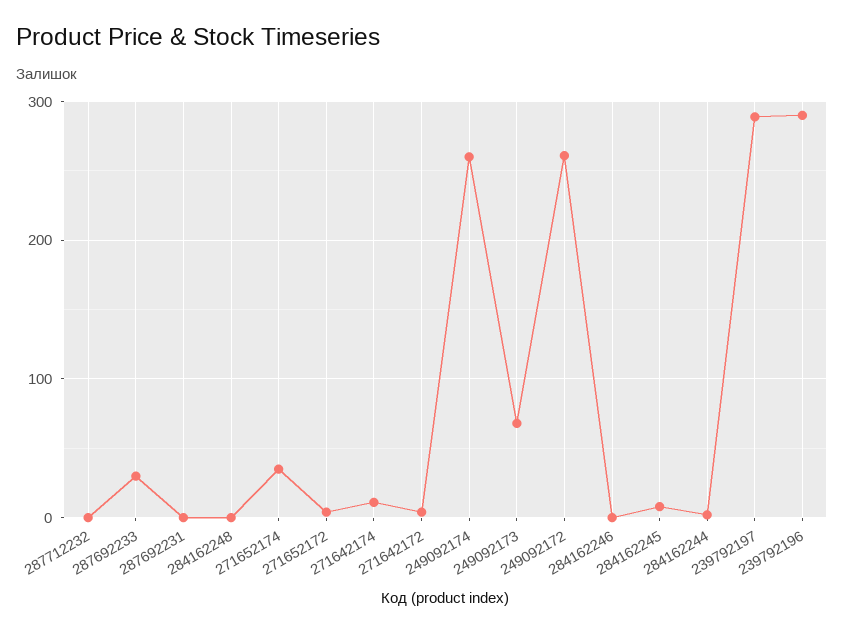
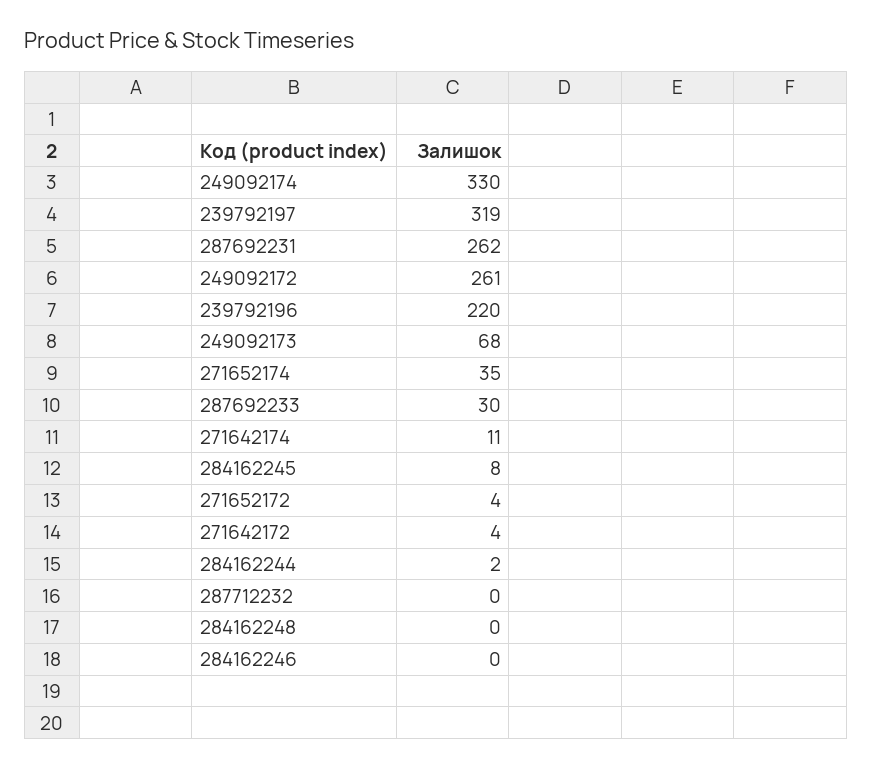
  {
    "287712232": 0,
    "287692233": 30,
-   "287692231": 0,
+   "287692231": 262,
    "284162248": 0,
    "271652174": 35,
    "271652172": 4,
    "271642174": 11,
    "271642172": 4,
-   "249092174": 260,
+   "249092174": 330,
    "249092173": 68,
    "249092172": 261,
    "284162246": 0,
    "284162245": 8,
    "284162244": 2,
-   "239792197": 290,
+   "239792197": 319,
-   "239792196": 290
+   "239792196": 220
  }

